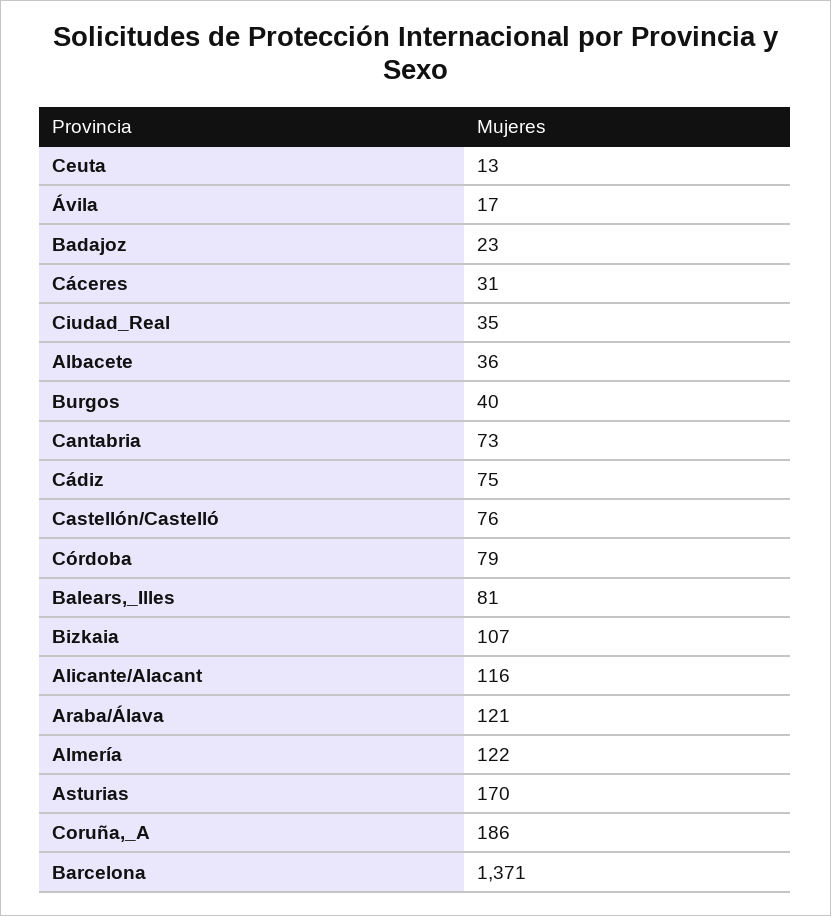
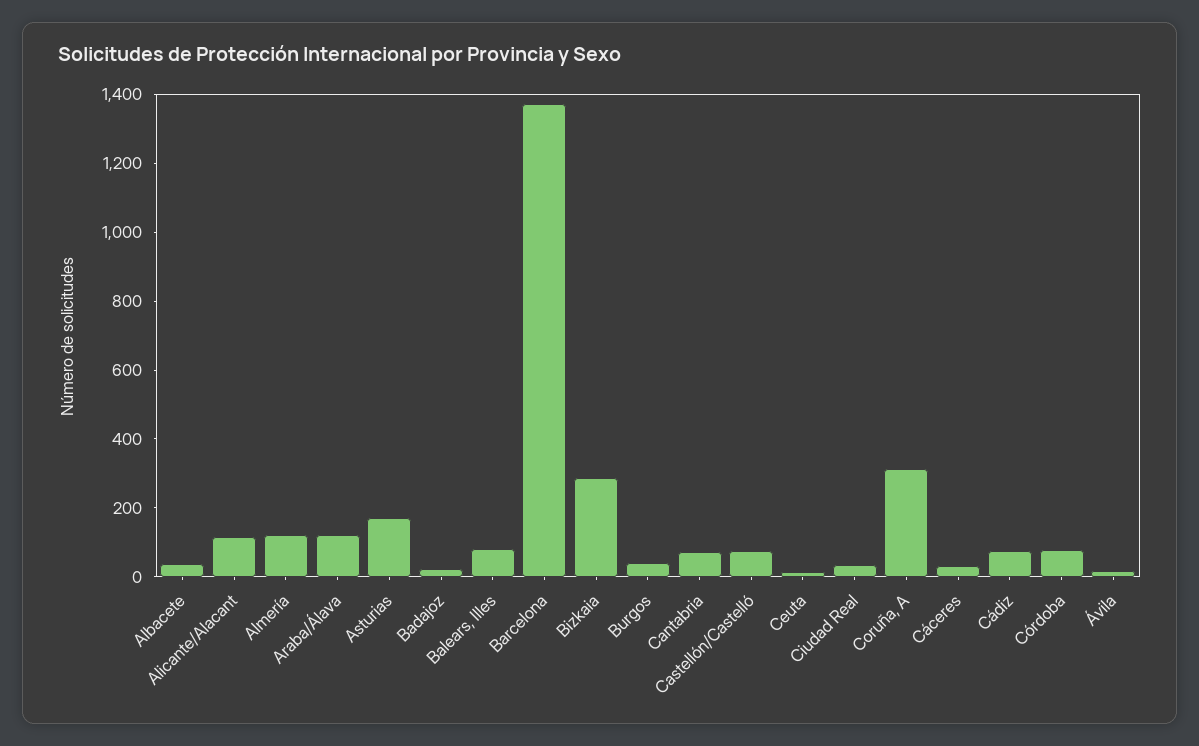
  {
    "Ceuta": 13,
    "Ávila": 17,
    "Badajoz": 23,
    "Cáceres": 31,
    "Ciudad_Real": 35,
    "Albacete": 36,
    "Burgos": 40,
    "Cantabria": 73,
    "Cádiz": 75,
    "Castellón/Castelló": 76,
    "Córdoba": 79,
    "Balears,_Illes": 81,
-   "Bizkaia": 107,
+   "Bizkaia": 300,
    "Alicante/Alacant": 116,
    "Araba/Álava": 121,
    "Almería": 122,
    "Asturias": 170,
-   "Coruña,_A": 186,
+   "Coruña,_A": 300,
    "Barcelona": 1371
  }

